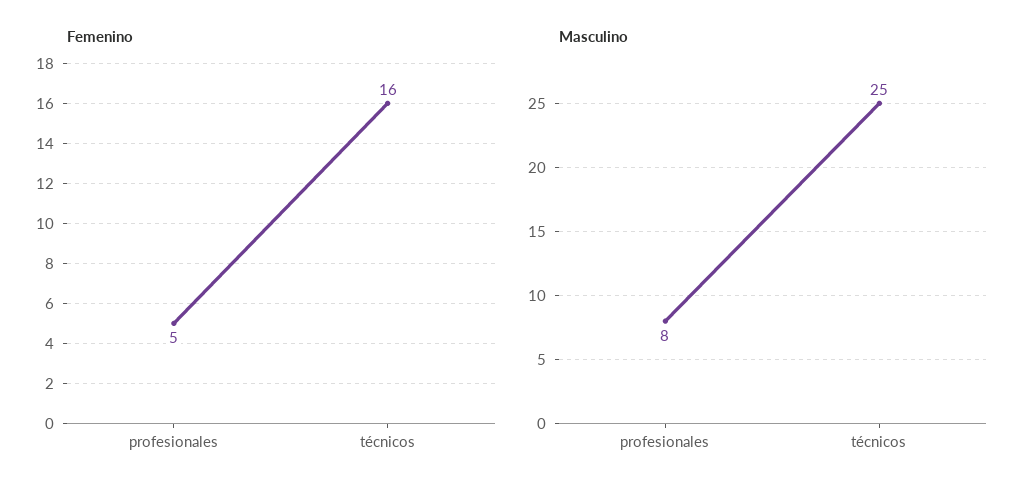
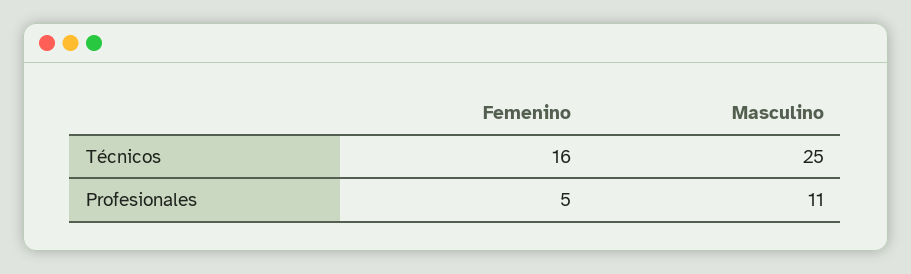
  {
    "Femenino": {
      "profesionales": 5,
      "técnicos": 16
    },
    "Masculino": {
-     "profesionales": 8,
+     "profesionales": 11,
      "técnicos": 25
    }
  }

